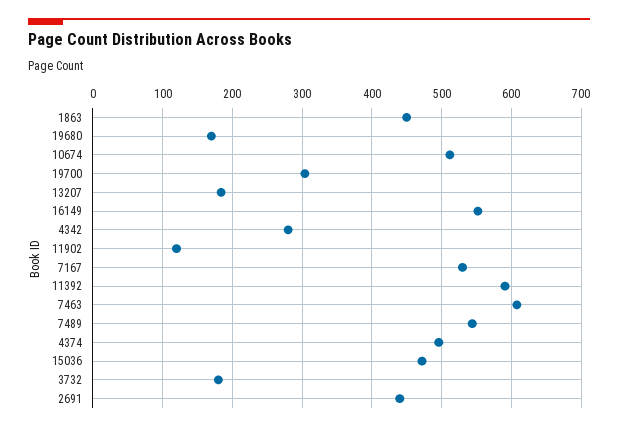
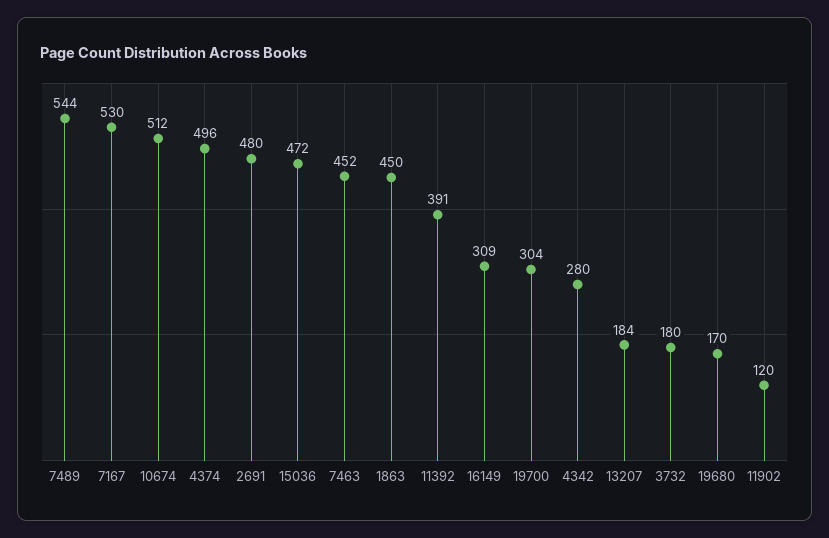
  {
    "1863": 450,
    "19680": 170,
    "10674": 512,
    "19700": 304,
    "13207": 184,
-   "16149": 550,
+   "16149": 309,
    "4342": 280,
    "11902": 120,
    "7167": 530,
-   "11392": 590,
+   "11392": 391,
-   "7463": 610,
+   "7463": 452,
    "7489": 544,
    "4374": 496,
    "15036": 472,
    "3732": 180,
-   "2691": 440
+   "2691": 480
  }

